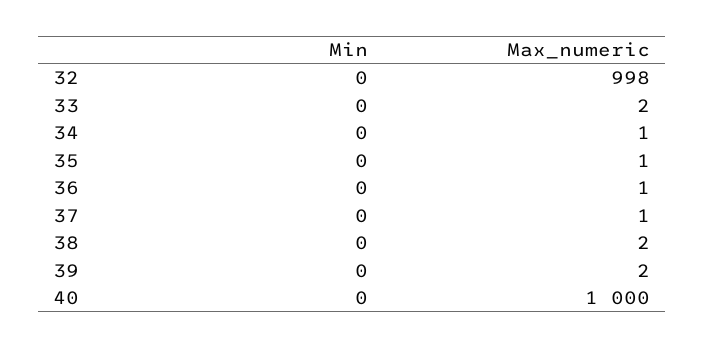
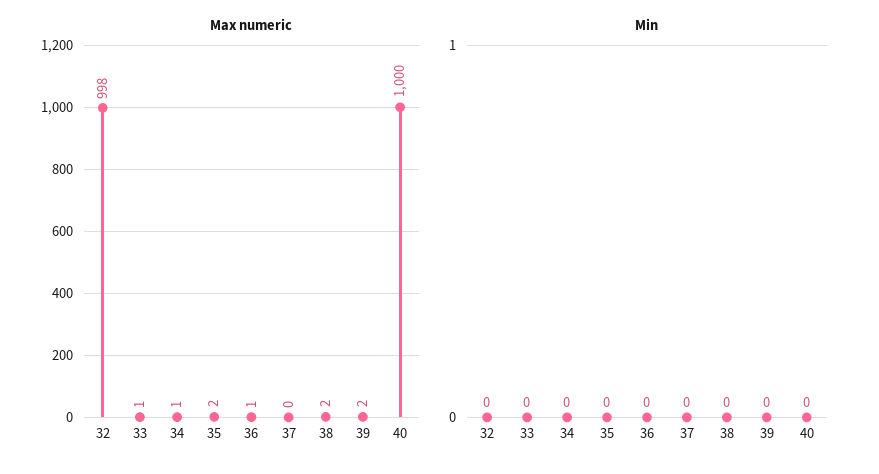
  {
    "Min": {
      "32": 0,
      "33": 0,
      "34": 0,
      "35": 0,
      "36": 0,
      "37": 0,
      "38": 0,
      "39": 0,
      "40": 0
    },
    "Max_numeric": {
      "32": 998,
-     "33": 2,
+     "33": 1,
      "34": 1,
-     "35": 1,
+     "35": 2,
      "36": 1,
-     "37": 1,
+     "37": 0,
      "38": 2,
      "39": 2,
      "40": 1000
    }
  }

